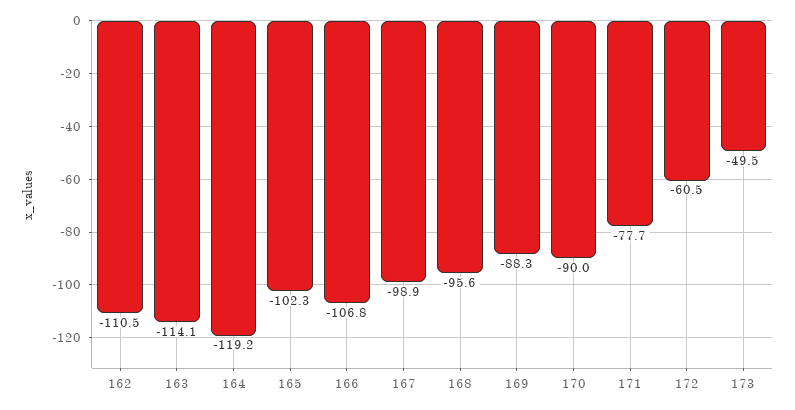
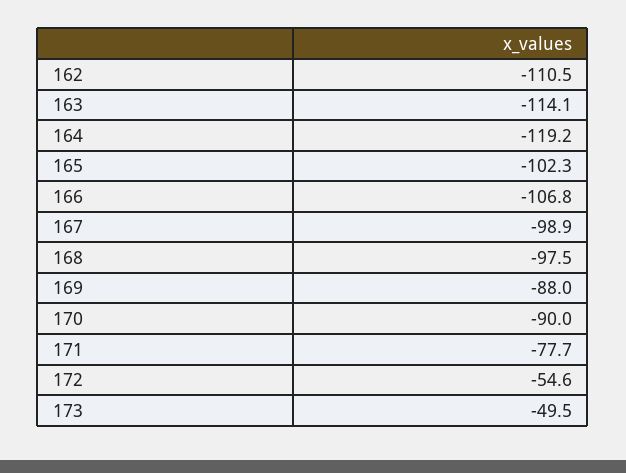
  {
    "162": -110.5,
    "163": -114.1,
    "164": -119.2,
    "165": -102.3,
    "166": -106.8,
    "167": -98.9,
-   "168": -95.6,
+   "168": -97.5,
-   "169": -88.3,
+   "169": -88,
    "170": -90,
    "171": -77.7,
-   "172": -60.5,
+   "172": -54.6,
    "173": -49.5
  }

